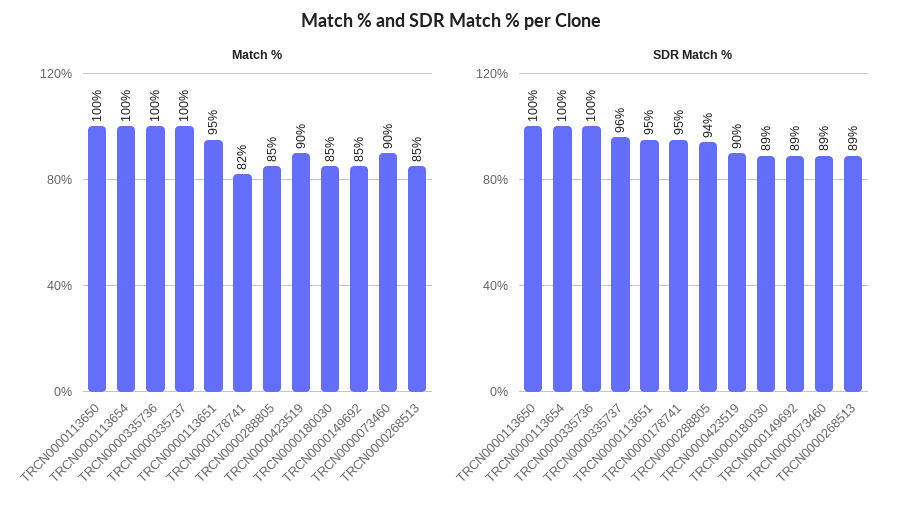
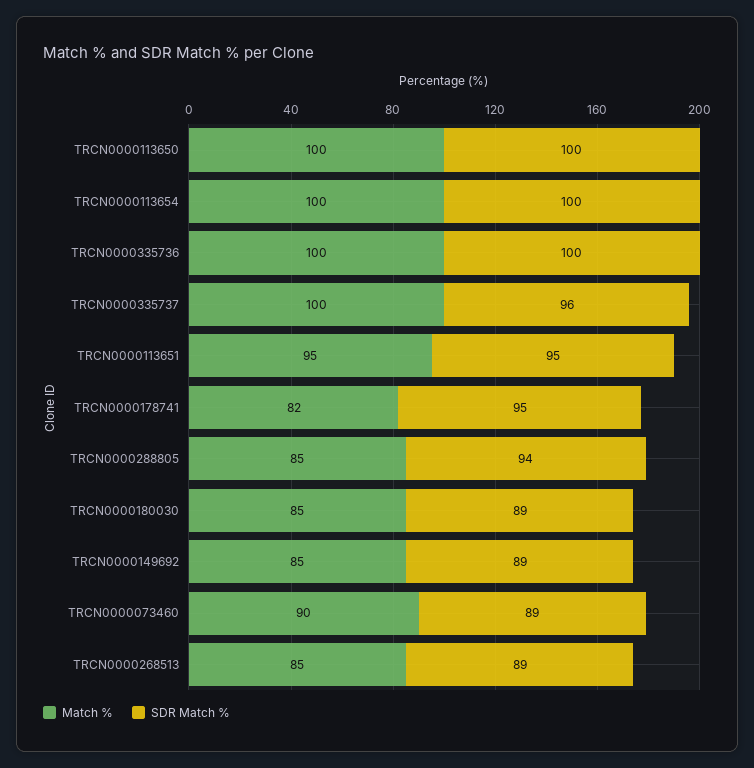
  {
    "Match %": {
      "TRCN0000113650": 100,
      "TRCN0000113654": 100,
      "TRCN0000335736": 100,
      "TRCN0000335737": 100,
      "TRCN0000113651": 95,
      "TRCN0000178741": 82,
      "TRCN0000288805": 85,
-     "TRCN0000423519": 90,
      "TRCN0000180030": 85,
      "TRCN0000149692": 85,
      "TRCN0000073460": 90,
      "TRCN0000268513": 85
    },
    "SDR Match %": {
      "TRCN0000113650": 100,
      "TRCN0000113654": 100,
      "TRCN0000335736": 100,
      "TRCN0000335737": 96,
      "TRCN0000113651": 95,
      "TRCN0000178741": 95,
      "TRCN0000288805": 94,
-     "TRCN0000423519": 90,
      "TRCN0000180030": 89,
      "TRCN0000149692": 89,
      "TRCN0000073460": 89,
      "TRCN0000268513": 89
    }
  }

